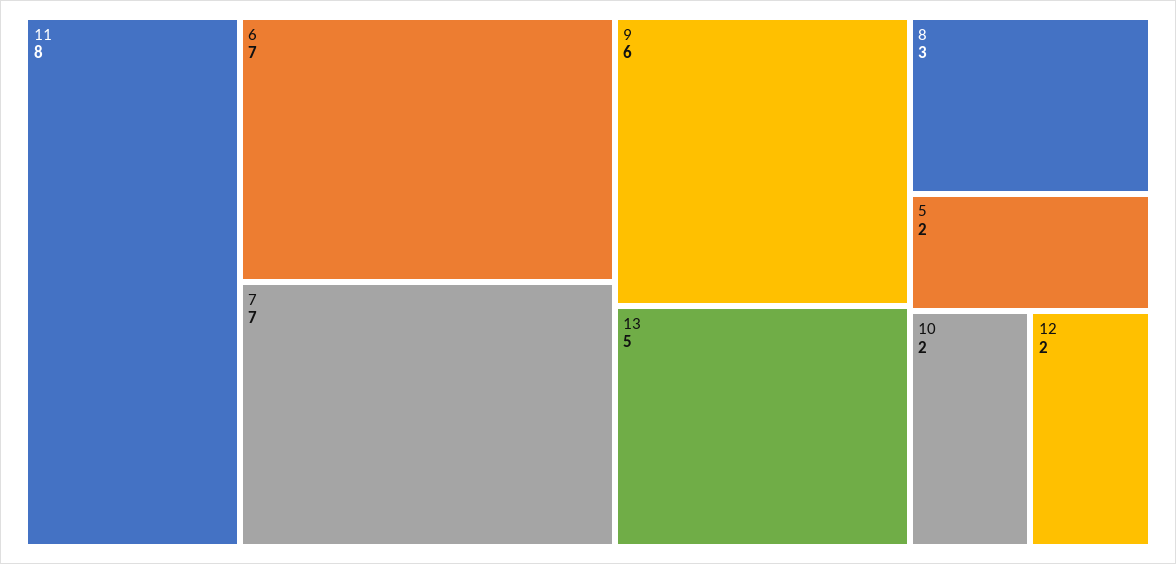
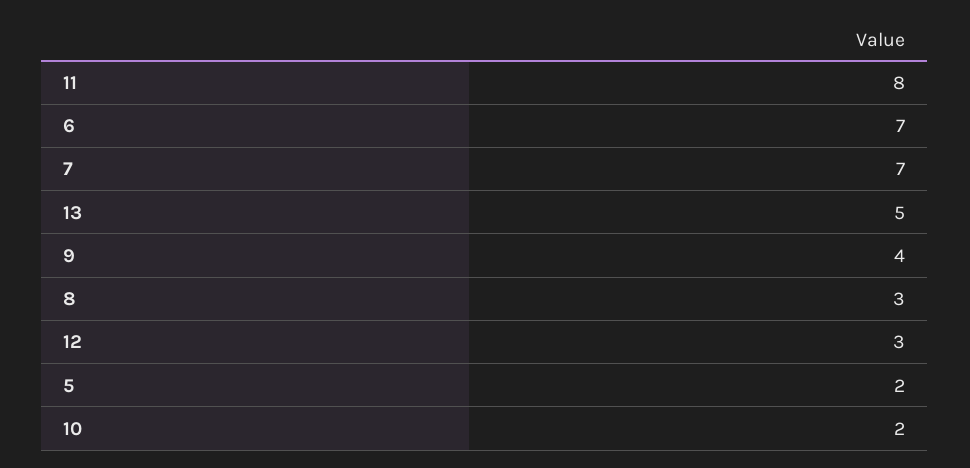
  {
    "11": 8,
    "6": 7,
    "7": 7,
-   "9": 6,
+   "9": 4,
    "13": 5,
    "8": 3,
    "5": 2,
    "10": 2,
-   "12": 2
+   "12": 3
  }

